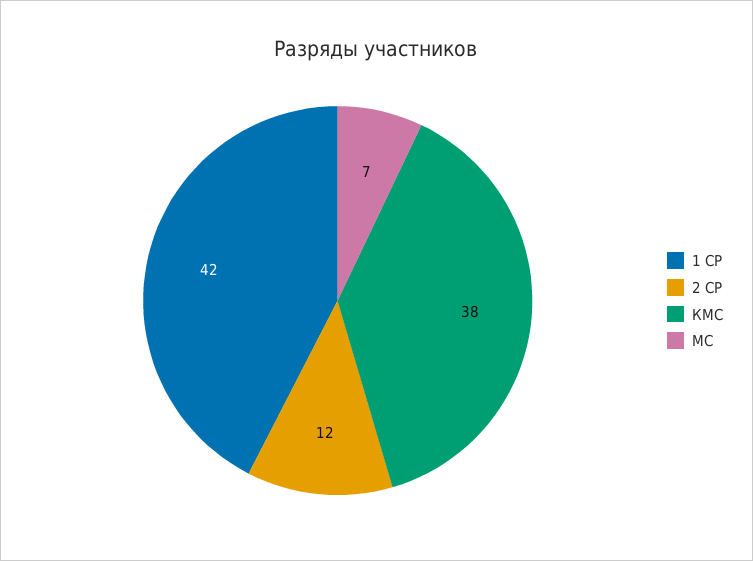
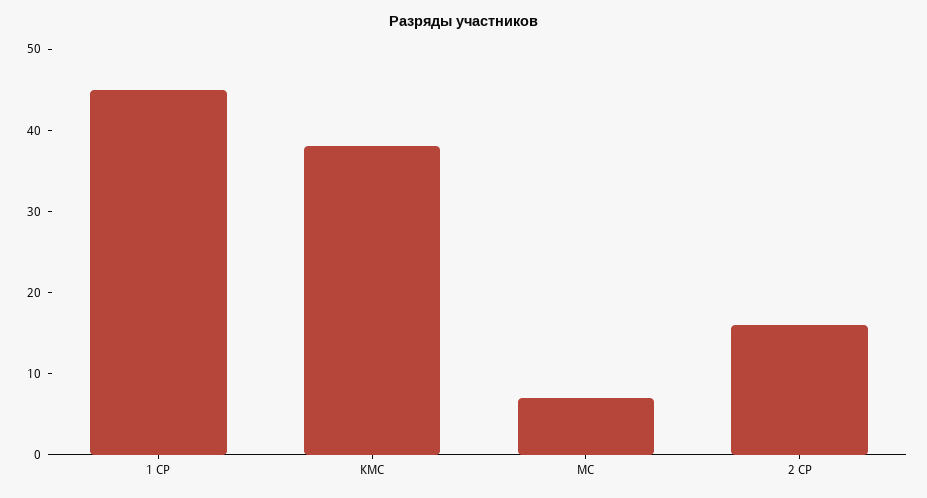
  {
-   "1 СР": 42,
+   "1 СР": 45,
-   "2 СР": 12,
+   "2 СР": 16,
    "КМС": 38,
    "МС": 7
  }

